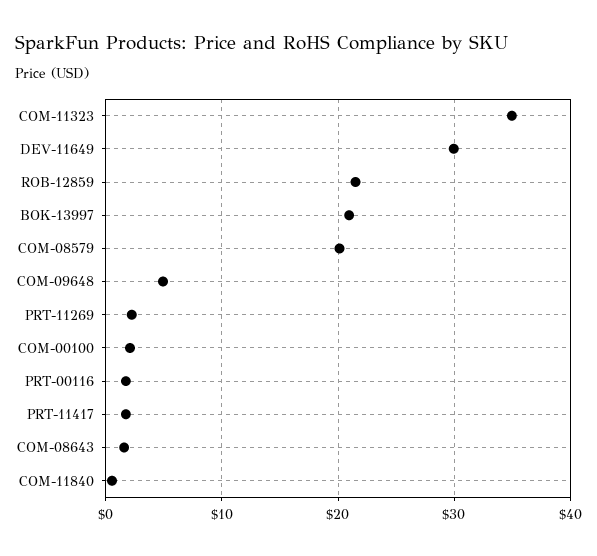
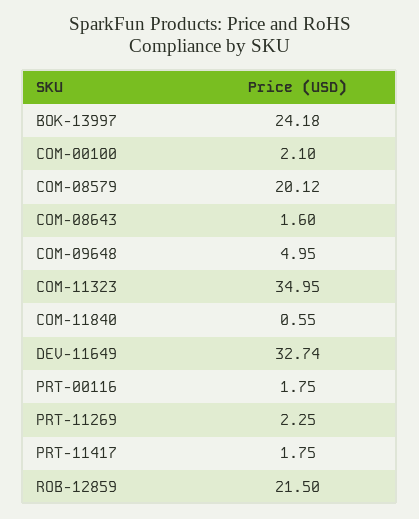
  {
    "COM-11323": 34.95,
-   "DEV-11649": 30,
+   "DEV-11649": 32.74,
    "ROB-12859": 21.5,
-   "BOK-13997": 21,
+   "BOK-13997": 24.18,
    "COM-08579": 20.12,
    "COM-09648": 4.95,
    "PRT-11269": 2.25,
    "COM-00100": 2.1,
    "PRT-00116": 1.75,
    "PRT-11417": 1.75,
    "COM-08643": 1.6,
    "COM-11840": 0.55
  }

